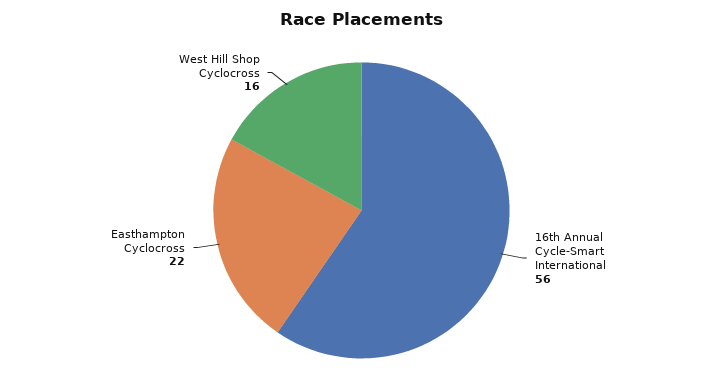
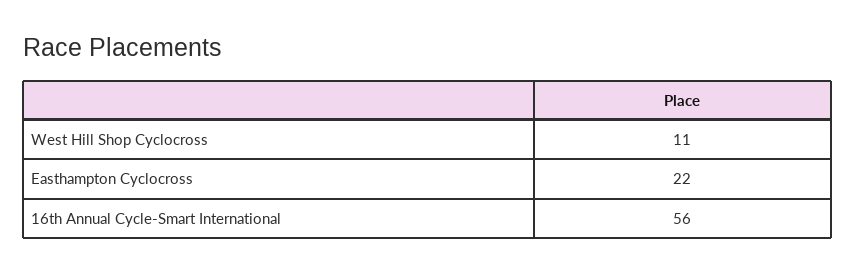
  {
    "16th Annual Cycle-Smart International": 56,
    "Easthampton Cyclocross": 22,
-   "West Hill Shop Cyclocross": 16
+   "West Hill Shop Cyclocross": 11
  }

